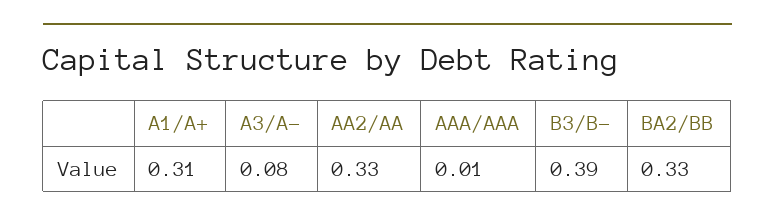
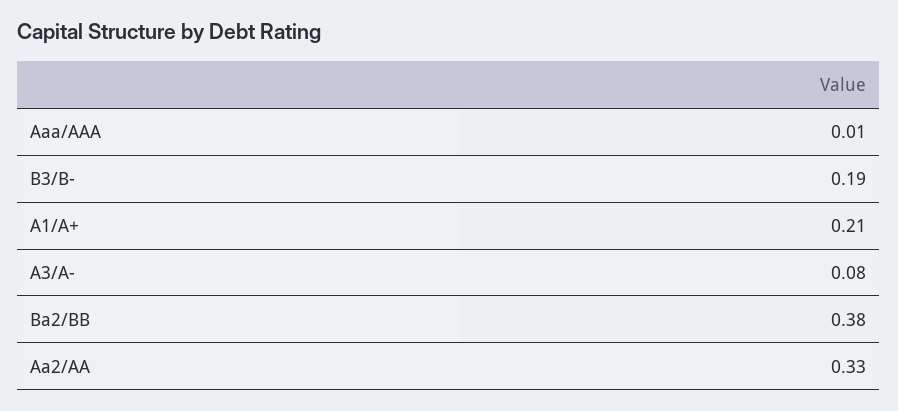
  {
-   "A1/A+": 0.31,
+   "A1/A+": 0.21,
    "A3/A-": 0.08,
    "AA2/AA": 0.33,
    "AAA/AAA": 0.01,
-   "B3/B-": 0.39,
+   "B3/B-": 0.19,
-   "BA2/BB": 0.33
+   "BA2/BB": 0.38
  }

